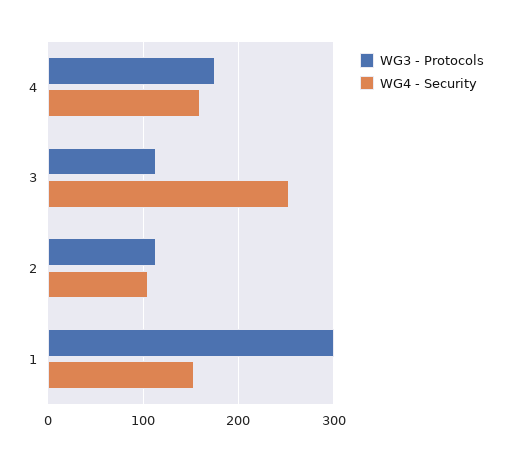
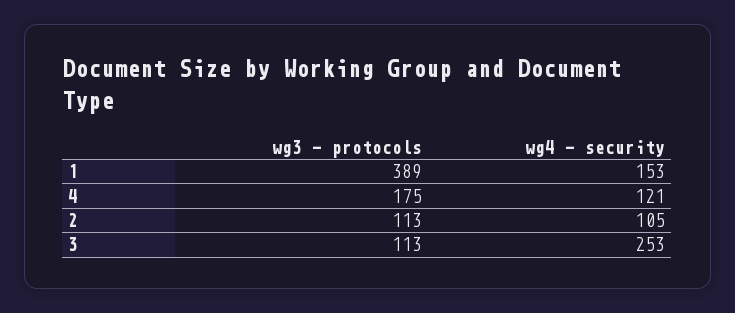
  {
    "WG3 - Protocols": {
      "4": 175,
      "3": 113,
      "2": 113,
-     "1": 300
+     "1": 389
    },
    "WG4 - Security": {
-     "4": 160,
+     "4": 121,
      "3": 253,
      "2": 105,
      "1": 153
    }
  }

